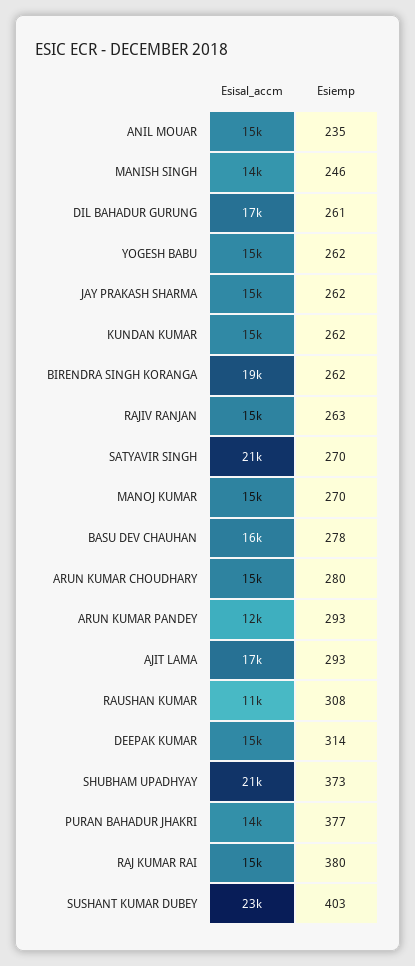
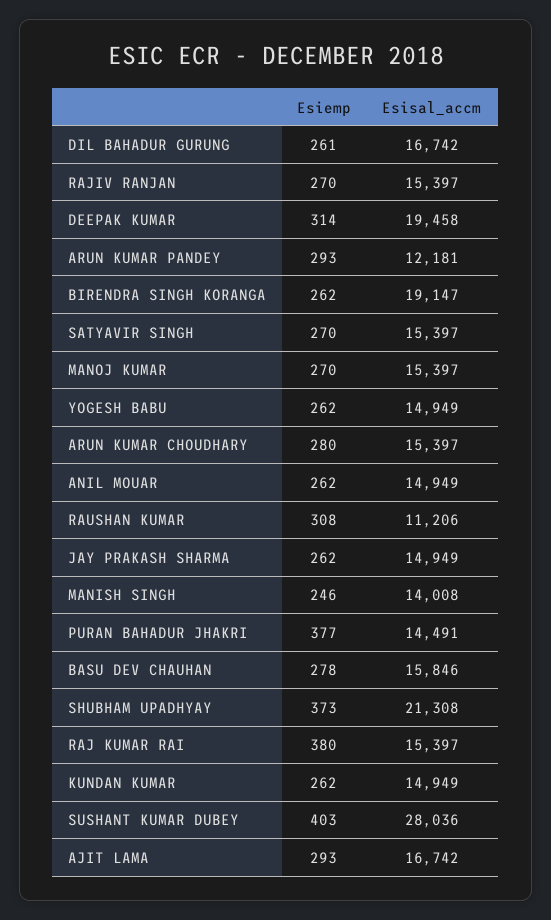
  {
    "Esisal_accm": {
      "ANIL MOUAR": 14949,
      "MANISH SINGH": 14008,
      "DIL BAHADUR GURUNG": 16742,
      "YOGESH BABU": 14949,
      "JAY PRAKASH SHARMA": 14949,
      "KUNDAN KUMAR": 14949,
      "BIRENDRA SINGH KORANGA": 19147,
      "RAJIV RANJAN": 15397,
-     "SATYAVIR SINGH": 21000,
+     "SATYAVIR SINGH": 15397,
      "MANOJ KUMAR": 15397,
      "BASU DEV CHAUHAN": 15846,
      "ARUN KUMAR CHOUDHARY": 15397,
      "ARUN KUMAR PANDEY": 12181,
      "AJIT LAMA": 16742,
      "RAUSHAN KUMAR": 11206,
-     "DEEPAK KUMAR": 15000,
+     "DEEPAK KUMAR": 19458,
      "SHUBHAM UPADHYAY": 21308,
      "PURAN BAHADUR JHAKRI": 14491,
      "RAJ KUMAR RAI": 15397,
-     "SUSHANT KUMAR DUBEY": 23000
+     "SUSHANT KUMAR DUBEY": 28036
    },
    "Esiemp": {
-     "ANIL MOUAR": 235,
+     "ANIL MOUAR": 262,
      "MANISH SINGH": 246,
      "DIL BAHADUR GURUNG": 261,
      "YOGESH BABU": 262,
      "JAY PRAKASH SHARMA": 262,
      "KUNDAN KUMAR": 262,
      "BIRENDRA SINGH KORANGA": 262,
-     "RAJIV RANJAN": 263,
+     "RAJIV RANJAN": 270,
      "SATYAVIR SINGH": 270,
      "MANOJ KUMAR": 270,
      "BASU DEV CHAUHAN": 278,
      "ARUN KUMAR CHOUDHARY": 280,
      "ARUN KUMAR PANDEY": 293,
      "AJIT LAMA": 293,
      "RAUSHAN KUMAR": 308,
      "DEEPAK KUMAR": 314,
      "SHUBHAM UPADHYAY": 373,
      "PURAN BAHADUR JHAKRI": 377,
      "RAJ KUMAR RAI": 380,
      "SUSHANT KUMAR DUBEY": 403
    }
  }

